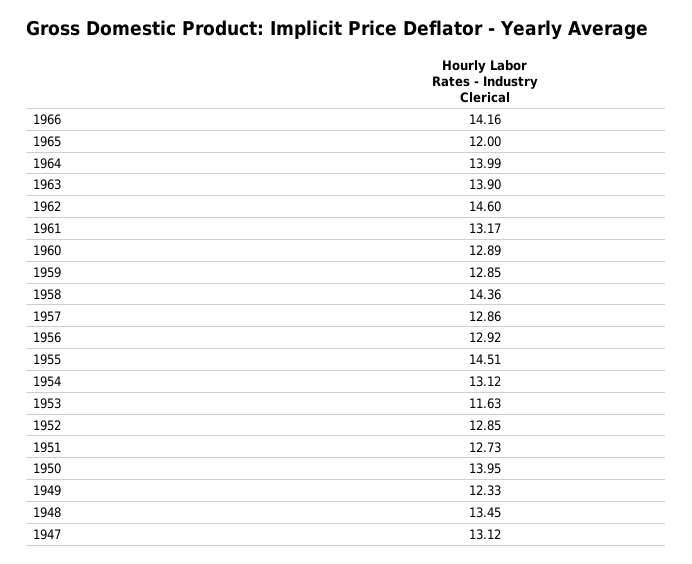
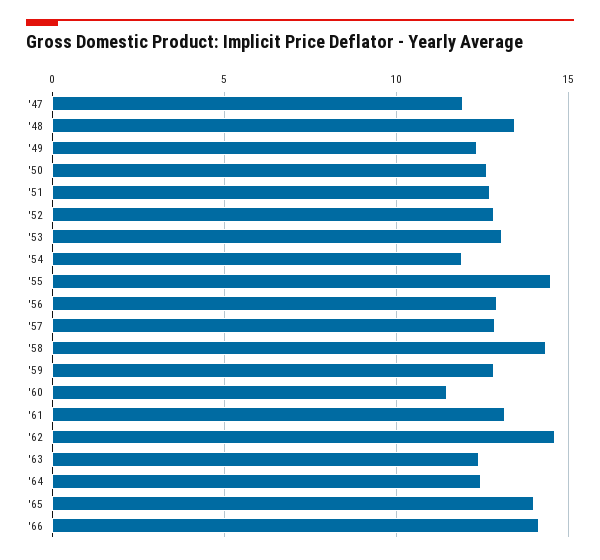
  {
    "1966": 14.16,
-   "1965": 12,
+   "1965": 14,
-   "1964": 13.99,
+   "1964": 12.5,
-   "1963": 13.9,
+   "1963": 12.5,
    "1962": 14.6,
    "1961": 13.17,
-   "1960": 12.89,
+   "1960": 11.5,
    "1959": 12.85,
    "1958": 14.36,
    "1957": 12.86,
    "1956": 12.92,
    "1955": 14.51,
-   "1954": 13.12,
+   "1954": 12,
-   "1953": 11.63,
+   "1953": 13,
    "1952": 12.85,
    "1951": 12.73,
-   "1950": 13.95,
+   "1950": 12.5,
    "1949": 12.33,
    "1948": 13.45,
-   "1947": 13.12
+   "1947": 12
  }

